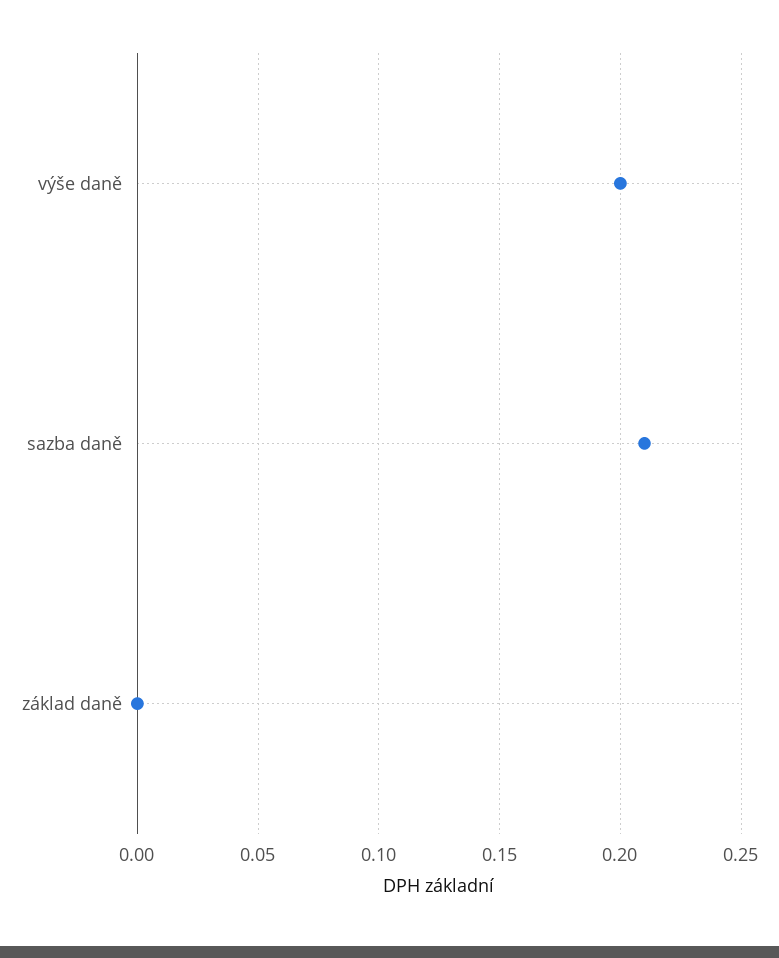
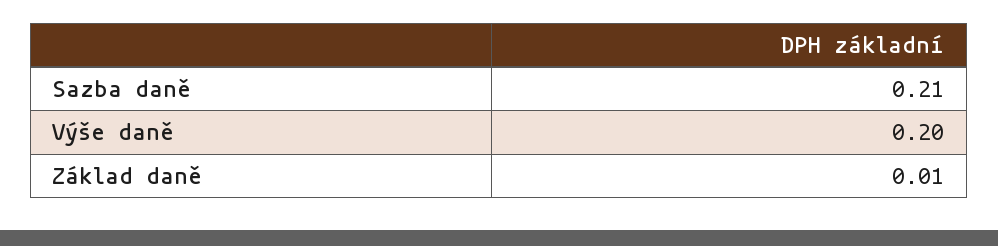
  {
    "výše daně": 0.2,
    "sazba daně": 0.21,
-   "základ daně": 0
+   "základ daně": 0.01
  }

